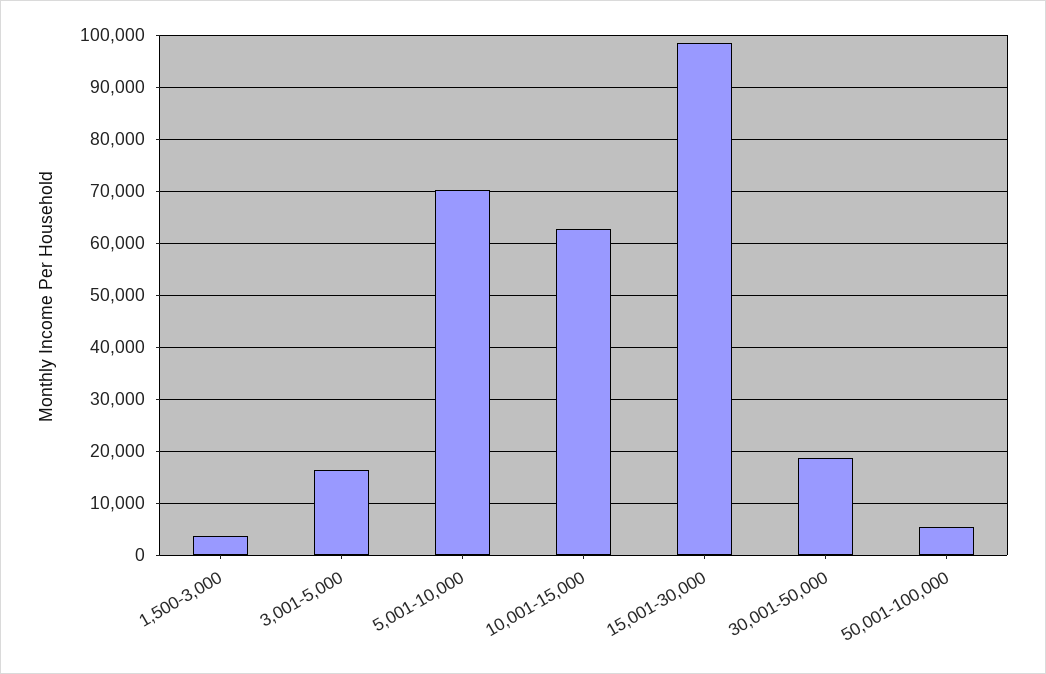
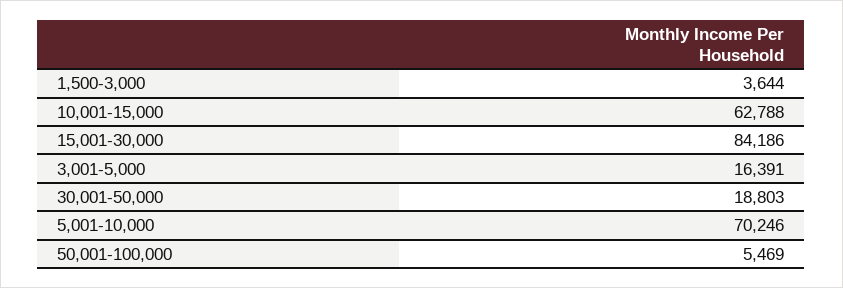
  {
    "1,500-3,000": 3644,
    "3,001-5,000": 16391,
    "5,001-10,000": 70246,
    "10,001-15,000": 62788,
-   "15,001-30,000": 98000,
+   "15,001-30,000": 84186,
    "30,001-50,000": 18803,
    "50,001-100,000": 5469
  }

